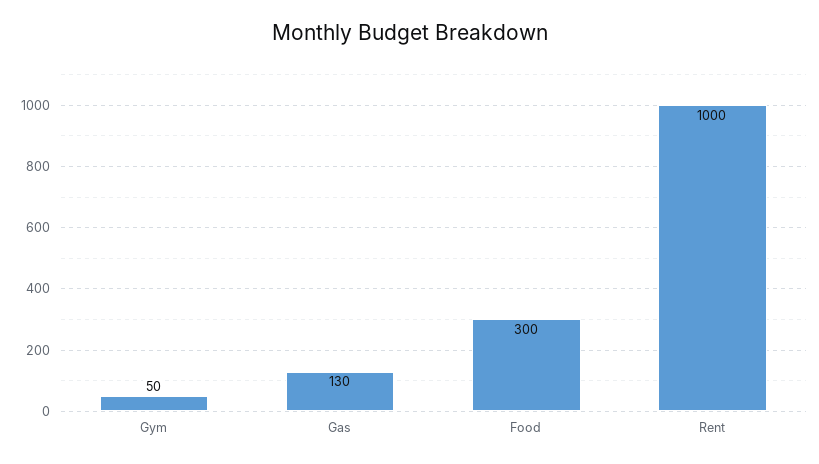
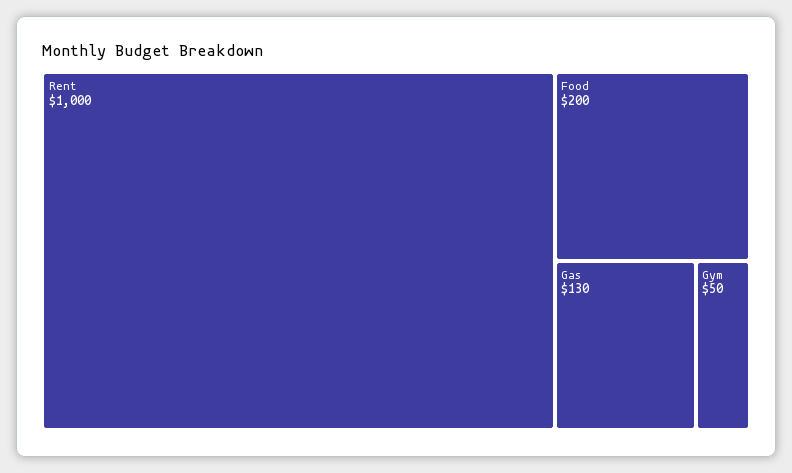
  {
    "Gym": 50,
    "Gas": 130,
-   "Food": 300,
+   "Food": 200,
    "Rent": 1000
  }

